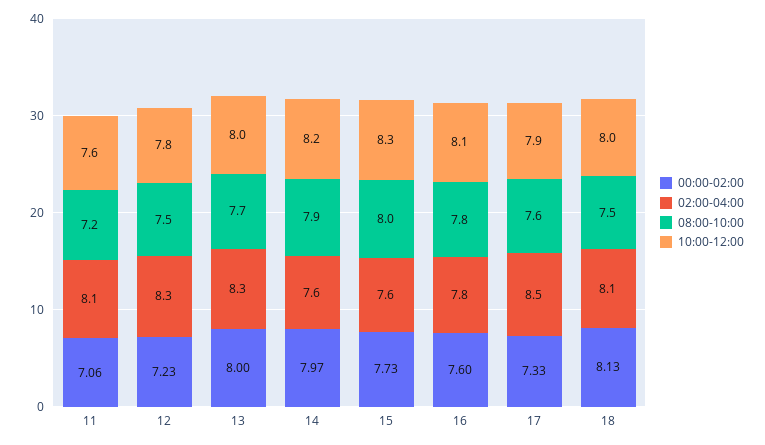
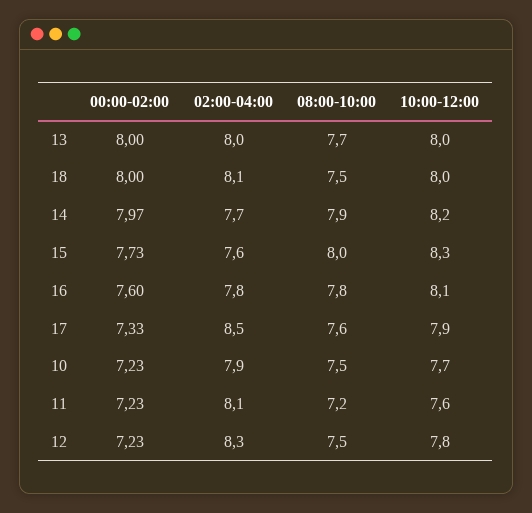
  {
    "00:00-02:00": {
-     "11": 7.06,
+     "11": 7.23,
      "12": 7.23,
      "13": 8,
      "14": 7.97,
      "15": 7.73,
      "16": 7.6,
      "17": 7.33,
-     "18": 8.13
+     "18": 8,
+     "10": 7.23
    },
    "02:00-04:00": {
      "11": 8.1,
      "12": 8.3,
-     "13": 8.3,
+     "13": 8,
-     "14": 7.6,
+     "14": 7.7,
      "15": 7.6,
      "16": 7.8,
      "17": 8.5,
-     "18": 8.1
+     "18": 8.1,
+     "10": 7.9
    },
    "08:00-10:00": {
      "11": 7.2,
      "12": 7.5,
      "13": 7.7,
      "14": 7.9,
      "15": 8,
      "16": 7.8,
      "17": 7.6,
-     "18": 7.5
+     "18": 7.5,
+     "10": 7.5
    },
    "10:00-12:00": {
      "11": 7.6,
      "12": 7.8,
      "13": 8,
      "14": 8.2,
      "15": 8.3,
      "16": 8.1,
      "17": 7.9,
-     "18": 8
+     "18": 8,
+     "10": 7.7
    }
  }

